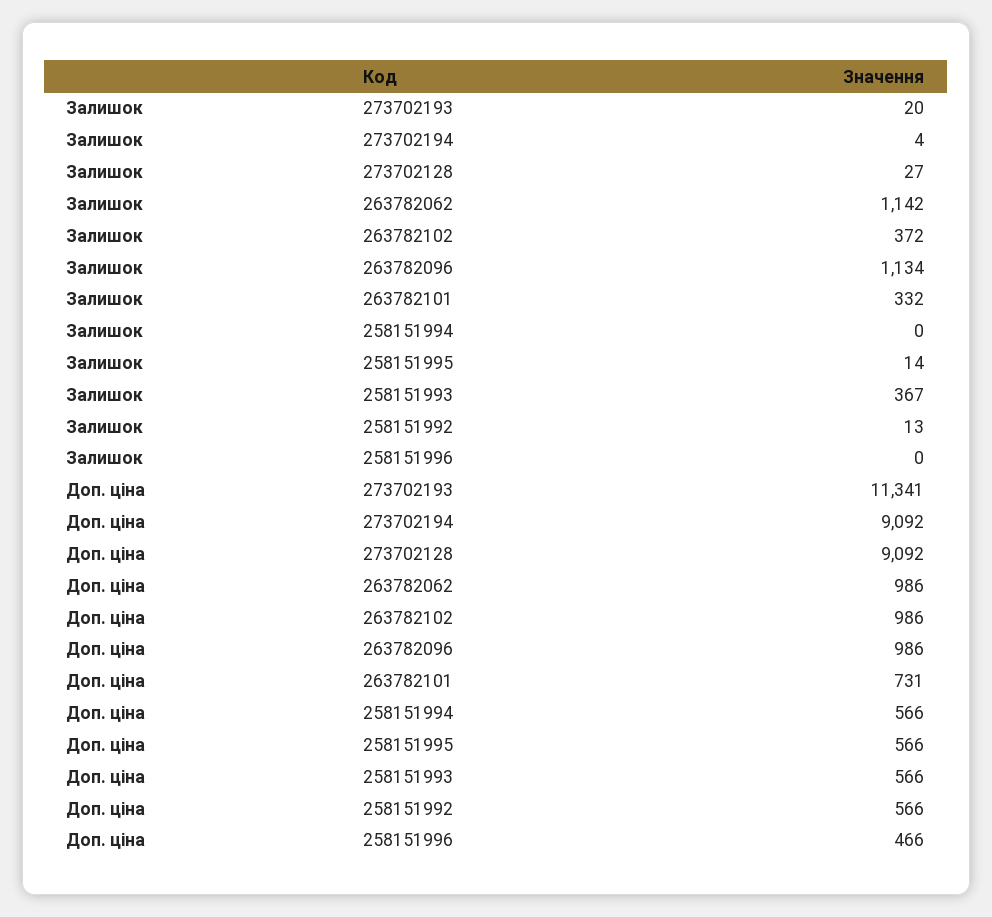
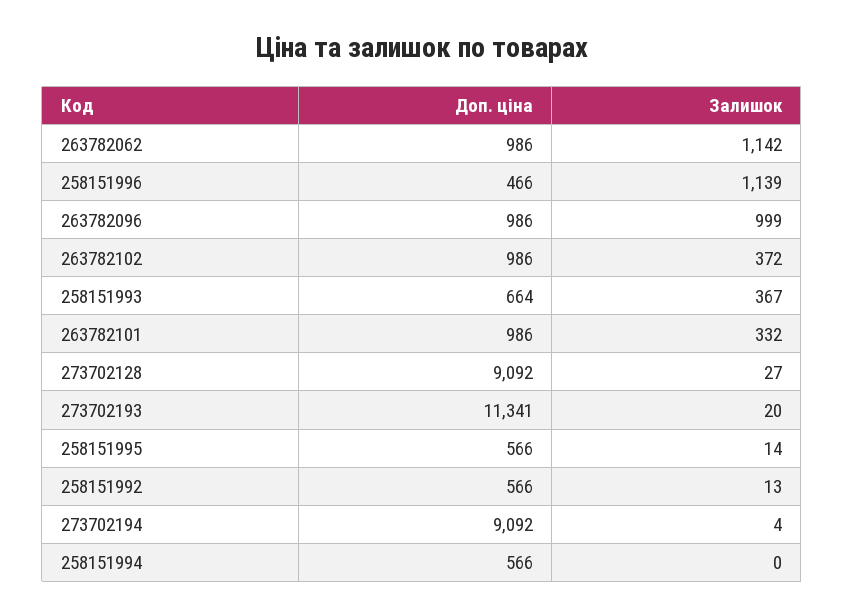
  {
    "Залишок": {
      "273702193": 20,
      "273702194": 4,
      "273702128": 27,
      "263782062": 1142,
      "263782102": 372,
-     "263782096": 1134,
+     "263782096": 999,
      "263782101": 332,
      "258151994": 0,
      "258151995": 14,
      "258151993": 367,
      "258151992": 13,
-     "258151996": 0
+     "258151996": 1139
    },
    "Доп. ціна": {
      "273702193": 11341,
      "273702194": 9092,
      "273702128": 9092,
      "263782062": 986,
      "263782102": 986,
      "263782096": 986,
-     "263782101": 731,
+     "263782101": 986,
      "258151994": 566,
      "258151995": 566,
-     "258151993": 566,
+     "258151993": 664,
      "258151992": 566,
      "258151996": 466
    }
  }

